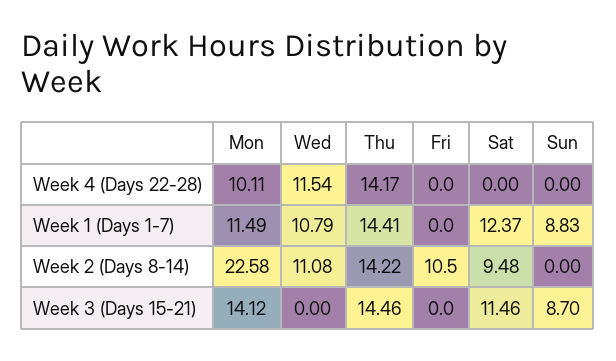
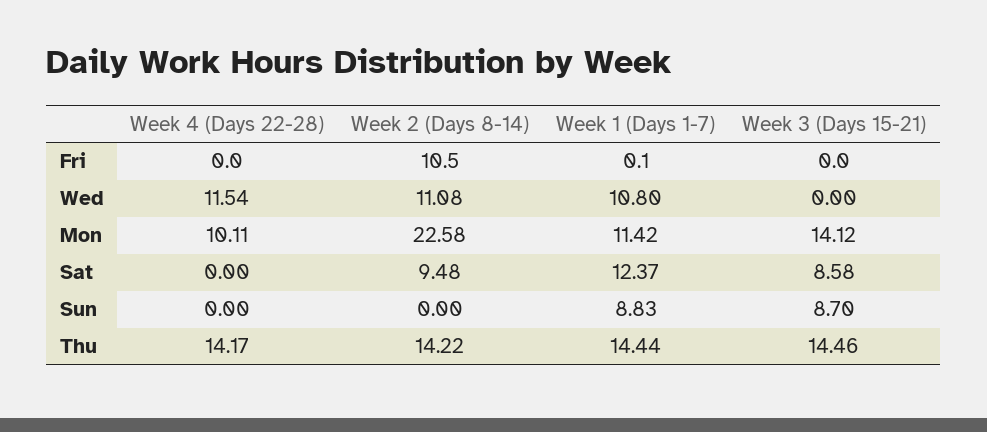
  {
    "Mon": {
      "Week 4 (Days 22-28)": 10.11,
-     "Week 1 (Days 1-7)": 11.49,
+     "Week 1 (Days 1-7)": 11.42,
      "Week 2 (Days 8-14)": 22.58,
      "Week 3 (Days 15-21)": 14.12
    },
    "Wed": {
      "Week 4 (Days 22-28)": 11.54,
-     "Week 1 (Days 1-7)": 10.79,
+     "Week 1 (Days 1-7)": 10.8,
      "Week 2 (Days 8-14)": 11.08,
      "Week 3 (Days 15-21)": 0
    },
    "Thu": {
      "Week 4 (Days 22-28)": 14.17,
-     "Week 1 (Days 1-7)": 14.41,
+     "Week 1 (Days 1-7)": 14.44,
      "Week 2 (Days 8-14)": 14.22,
      "Week 3 (Days 15-21)": 14.46
    },
    "Fri": {
      "Week 4 (Days 22-28)": 0,
-     "Week 1 (Days 1-7)": 0,
+     "Week 1 (Days 1-7)": 0.1,
      "Week 2 (Days 8-14)": 10.5,
      "Week 3 (Days 15-21)": 0
    },
    "Sat": {
      "Week 4 (Days 22-28)": 0,
      "Week 1 (Days 1-7)": 12.37,
      "Week 2 (Days 8-14)": 9.48,
-     "Week 3 (Days 15-21)": 11.46
+     "Week 3 (Days 15-21)": 8.58
    },
    "Sun": {
      "Week 4 (Days 22-28)": 0,
      "Week 1 (Days 1-7)": 8.83,
      "Week 2 (Days 8-14)": 0,
      "Week 3 (Days 15-21)": 8.7
    }
  }

